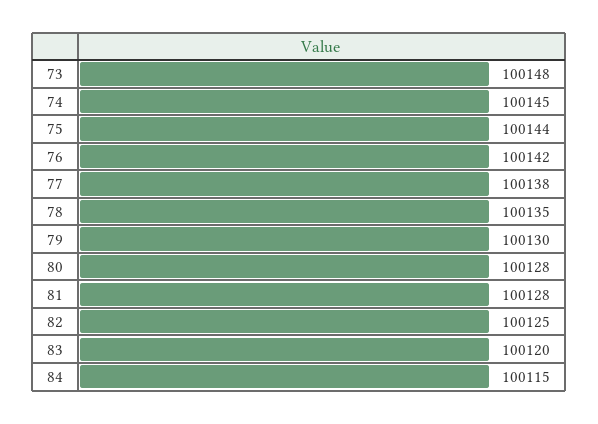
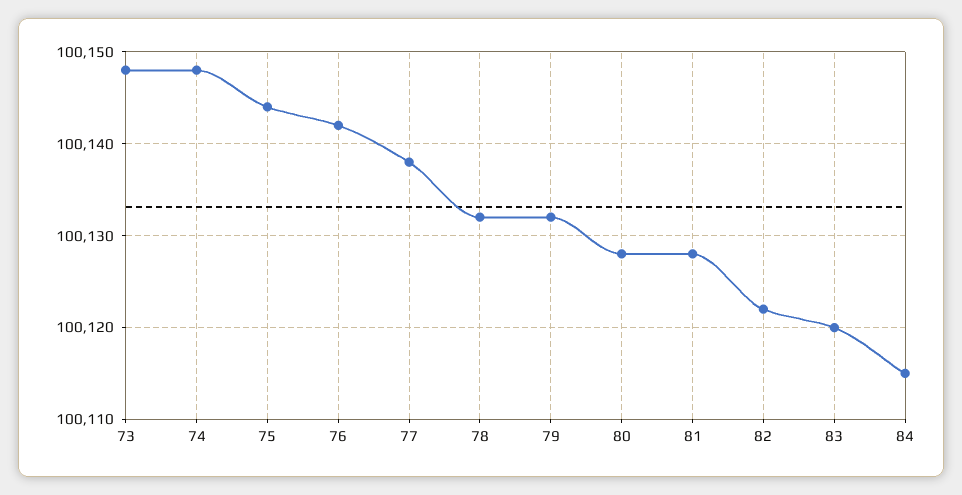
  {
    "73": 100148,
-   "74": 100145,
+   "74": 100148,
    "75": 100144,
    "76": 100142,
    "77": 100138,
-   "78": 100135,
+   "78": 100132,
-   "79": 100130,
+   "79": 100132,
    "80": 100128,
    "81": 100128,
-   "82": 100125,
+   "82": 100122,
    "83": 100120,
    "84": 100115
  }

